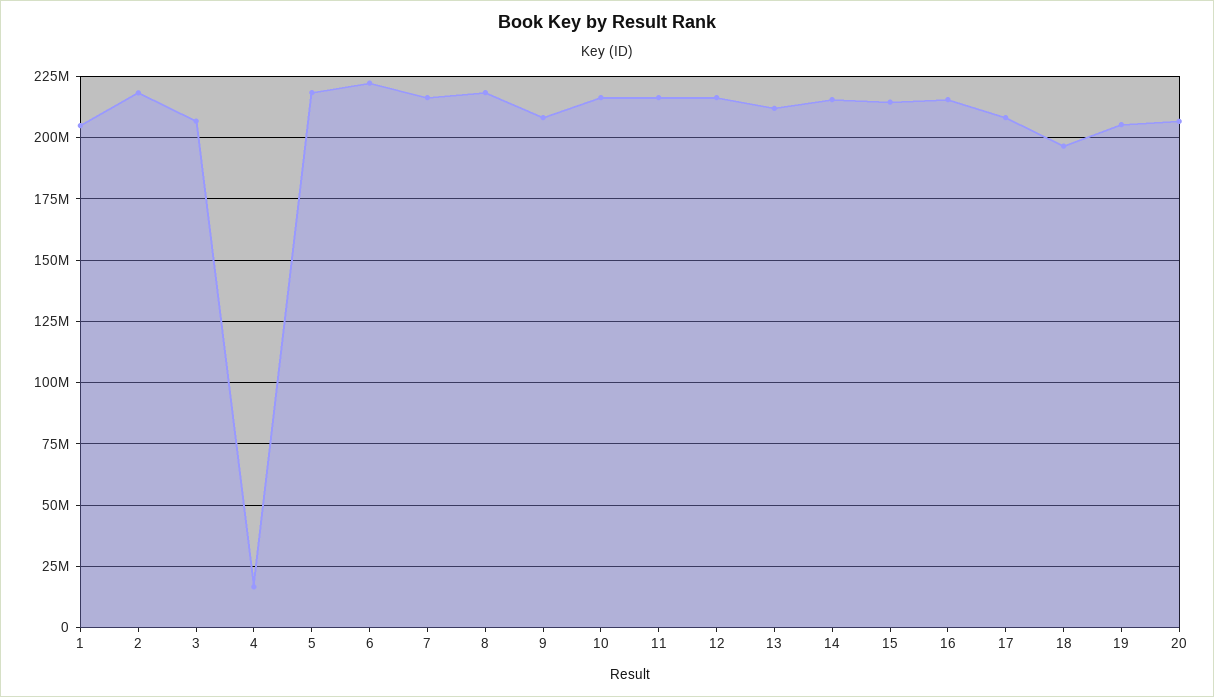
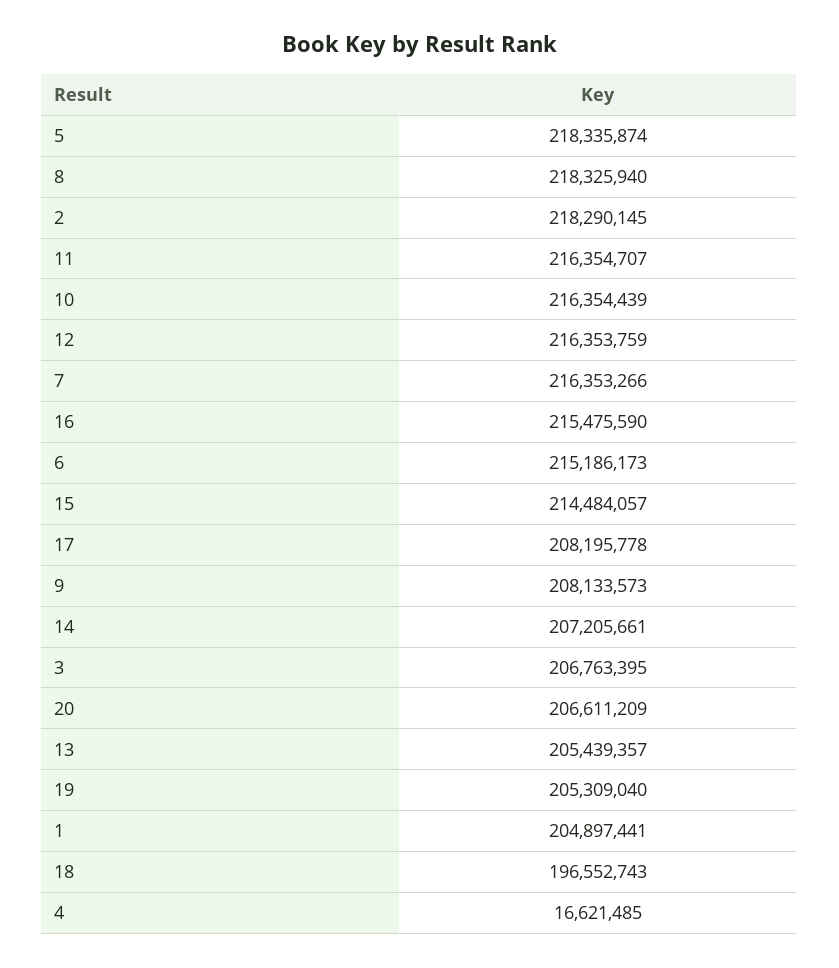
  {
    "1": 204897441,
    "2": 218290145,
    "3": 206763395,
    "4": 16621485,
    "5": 218335874,
-   "6": 222500000,
+   "6": 215186173,
    "7": 216353266,
    "8": 218325940,
    "9": 208133573,
    "10": 216354439,
    "11": 216354707,
    "12": 216353759,
-   "13": 212500000,
+   "13": 205439357,
-   "14": 215000000,
+   "14": 207205661,
    "15": 214484057,
    "16": 215475590,
    "17": 208195778,
    "18": 196552743,
    "19": 205309040,
    "20": 206611209
  }

